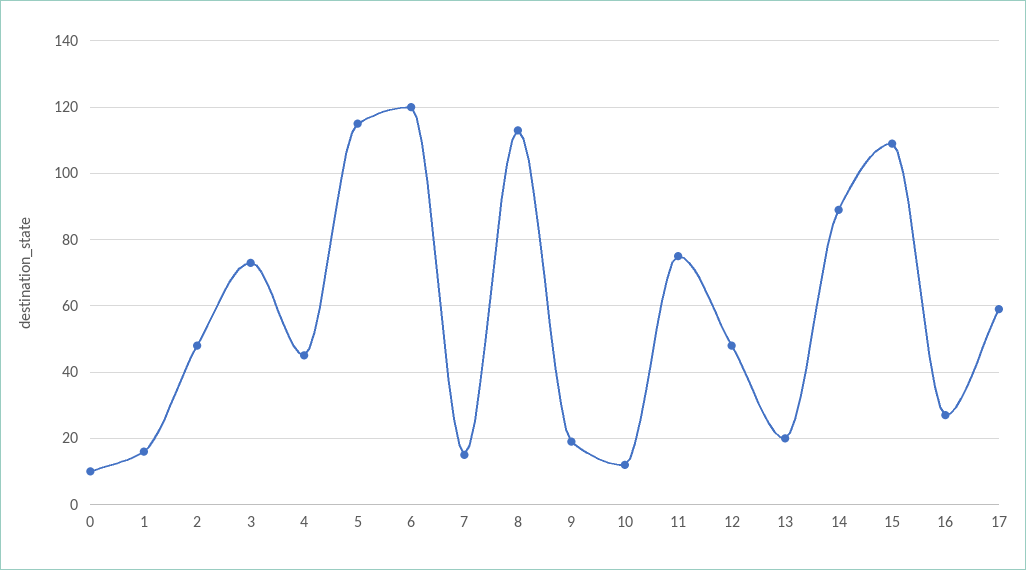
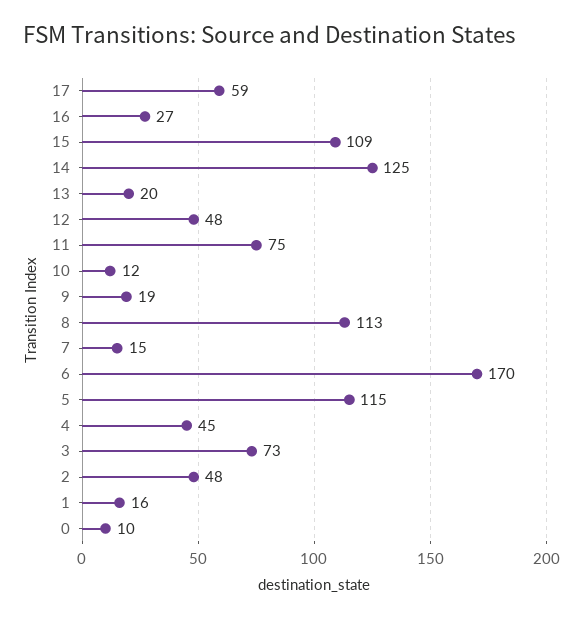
  {
    "0": 10,
    "1": 16,
    "2": 48,
    "3": 73,
    "4": 45,
    "5": 115,
-   "6": 120,
+   "6": 170,
    "7": 15,
    "8": 113,
    "9": 19,
    "10": 12,
    "11": 75,
    "12": 48,
    "13": 20,
-   "14": 90,
+   "14": 125,
    "15": 109,
    "16": 27,
    "17": 59
  }

